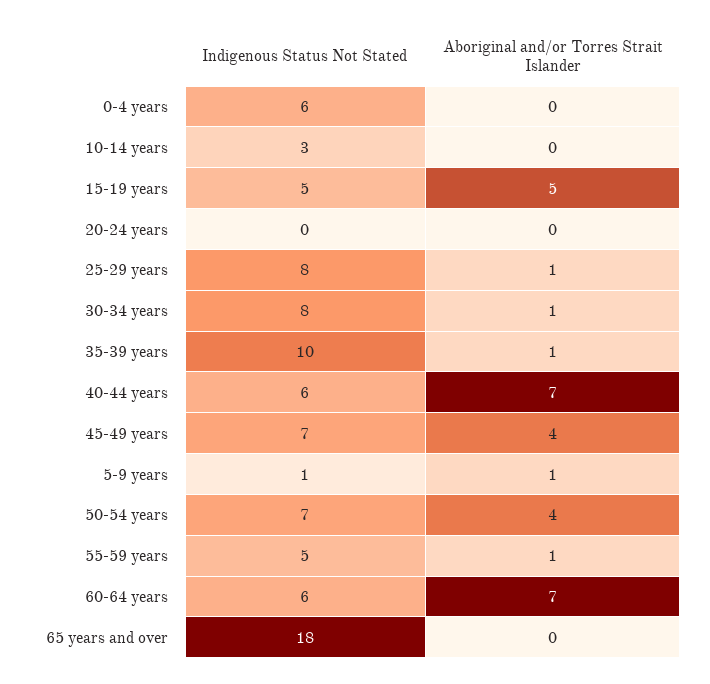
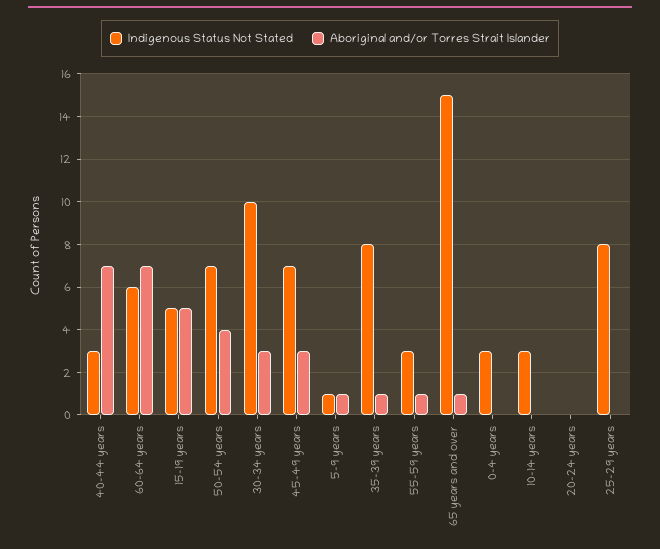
  {
    "Indigenous Status Not Stated": {
-     "0-4 years": 6,
+     "0-4 years": 3,
      "10-14 years": 3,
      "15-19 years": 5,
      "20-24 years": 0,
      "25-29 years": 8,
-     "30-34 years": 8,
+     "30-34 years": 10,
-     "35-39 years": 10,
+     "35-39 years": 8,
-     "40-44 years": 6,
+     "40-44 years": 3,
      "45-49 years": 7,
      "5-9 years": 1,
      "50-54 years": 7,
-     "55-59 years": 5,
+     "55-59 years": 3,
      "60-64 years": 6,
-     "65 years and over": 18
+     "65 years and over": 15
    },
    "Aboriginal and/or Torres Strait Islander": {
      "0-4 years": 0,
      "10-14 years": 0,
      "15-19 years": 5,
      "20-24 years": 0,
-     "25-29 years": 1,
+     "25-29 years": 0,
-     "30-34 years": 1,
+     "30-34 years": 3,
      "35-39 years": 1,
      "40-44 years": 7,
-     "45-49 years": 4,
+     "45-49 years": 3,
      "5-9 years": 1,
      "50-54 years": 4,
      "55-59 years": 1,
      "60-64 years": 7,
-     "65 years and over": 0
+     "65 years and over": 1
    }
  }

